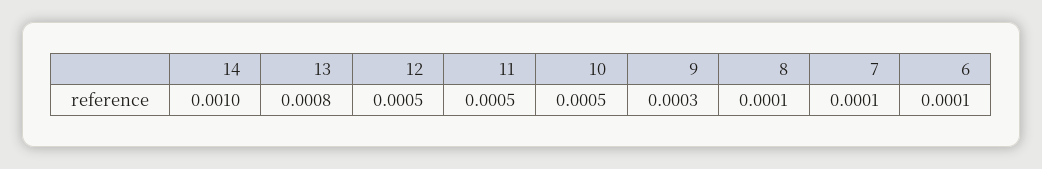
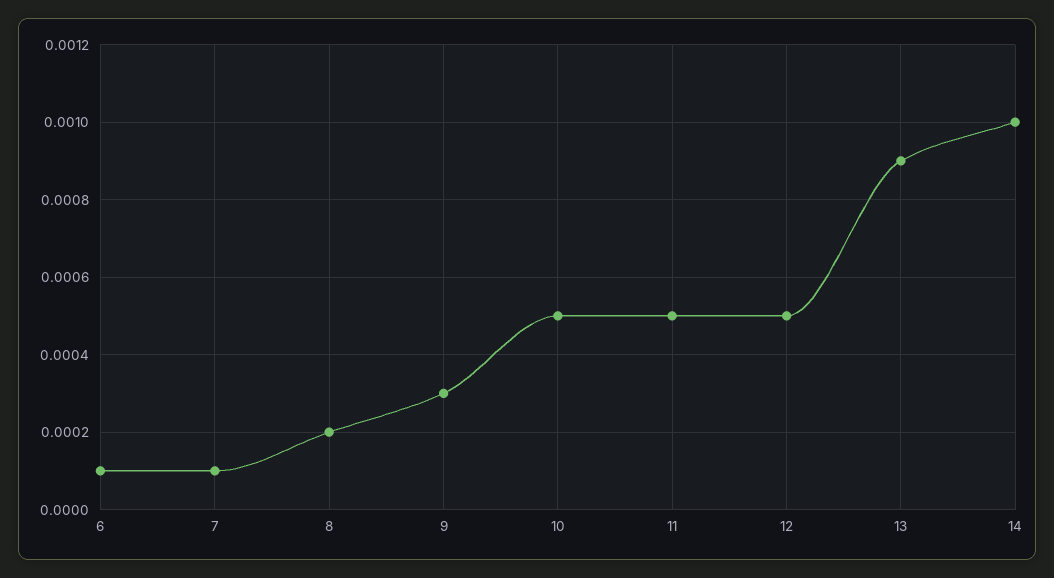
  {
    "14": 0.001,
-   "13": 0.0008,
+   "13": 0.0009,
    "12": 0.0005,
    "11": 0.0005,
    "10": 0.0005,
    "9": 0.0003,
-   "8": 0.0001,
+   "8": 0.0002,
    "7": 0.0001,
    "6": 0.0001
  }

